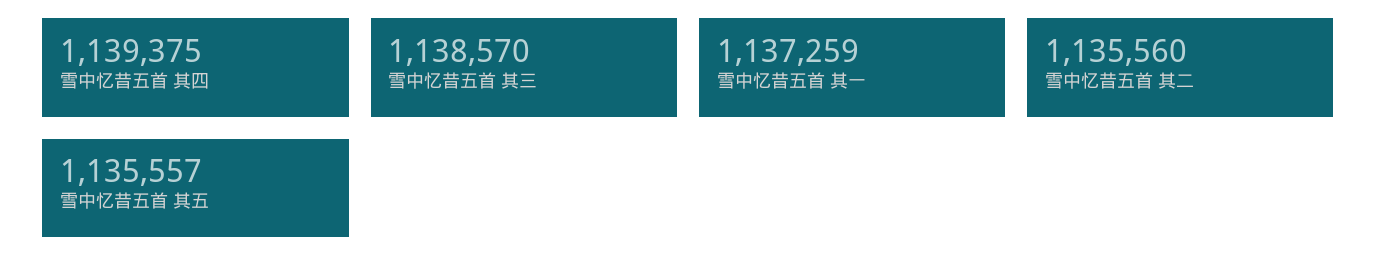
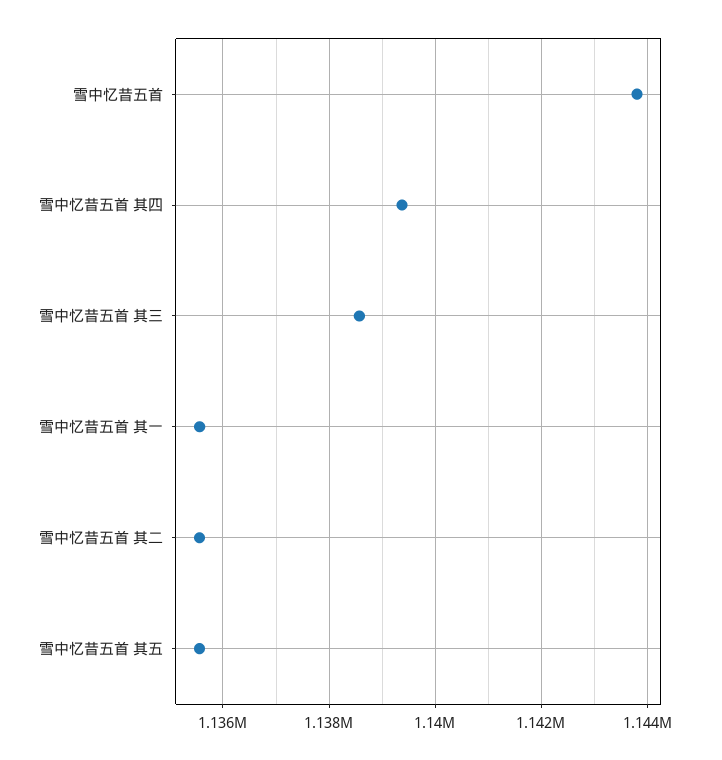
  {
    "雪中忆昔五首 其四": 1139375,
    "雪中忆昔五首 其三": 1138570,
-   "雪中忆昔五首 其一": 1137259,
+   "雪中忆昔五首 其一": 1135600,
    "雪中忆昔五首 其二": 1135560,
-   "雪中忆昔五首 其五": 1135557
+   "雪中忆昔五首 其五": 1135557,
+   "雪中忆昔五首": 1143800
  }

